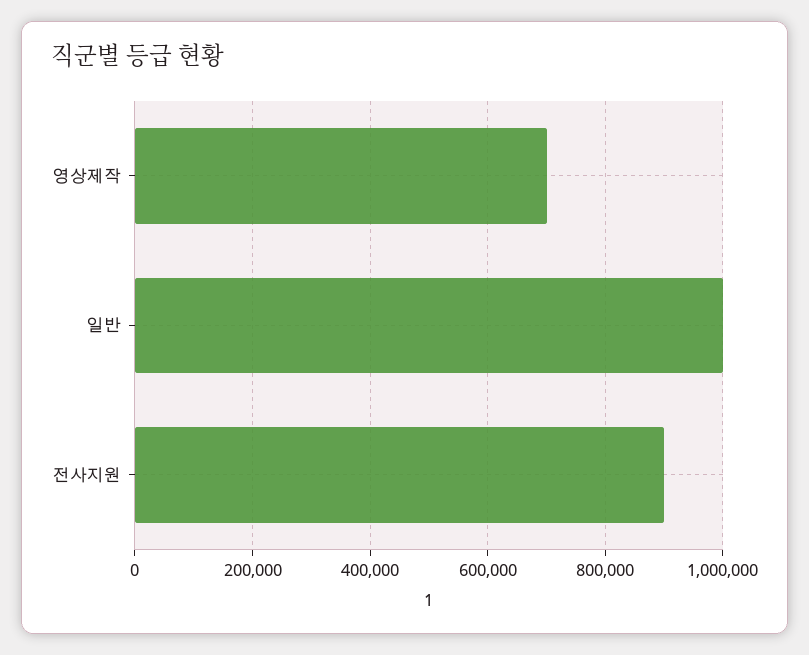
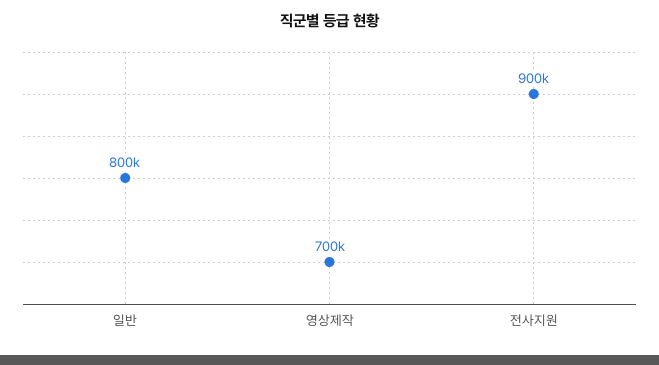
  {
    "영상제작": 700000,
-   "일반": 1000000,
+   "일반": 800000,
    "전사지원": 900000
  }

